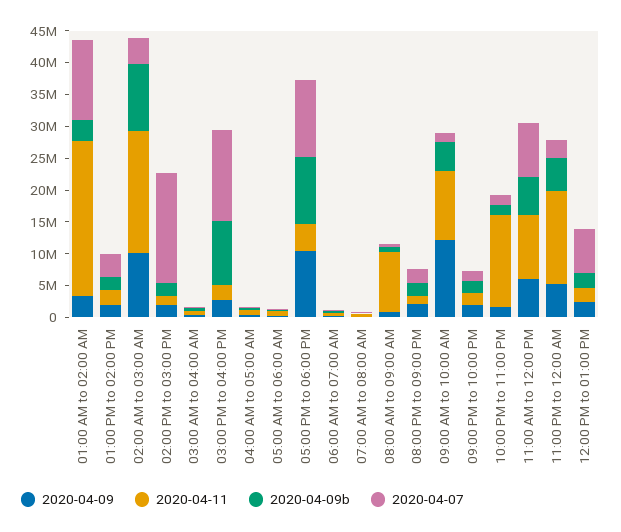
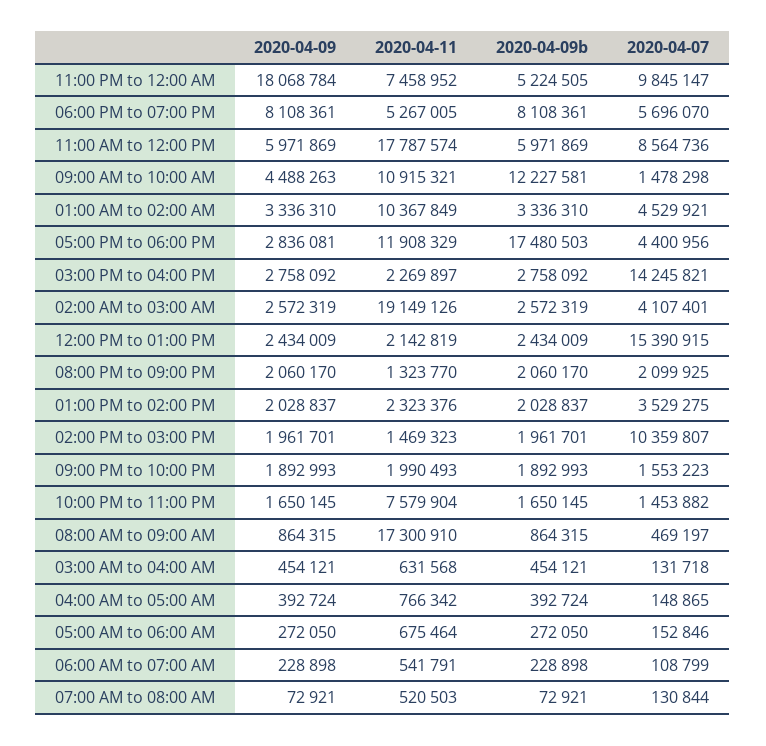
  {
    "2020-04-09": {
      "01:00 AM to 02:00 AM": 3336310,
      "01:00 PM to 02:00 PM": 2028837,
-     "02:00 AM to 03:00 AM": 10000000,
+     "02:00 AM to 03:00 AM": 2572319,
      "02:00 PM to 03:00 PM": 1961701,
      "03:00 AM to 04:00 AM": 454121,
      "03:00 PM to 04:00 PM": 2758092,
      "04:00 AM to 05:00 AM": 392724,
      "05:00 AM to 06:00 AM": 272050,
-     "05:00 PM to 06:00 PM": 10000000,
+     "05:00 PM to 06:00 PM": 2836081,
      "06:00 AM to 07:00 AM": 228898,
      "07:00 AM to 08:00 AM": 72921,
      "08:00 AM to 09:00 AM": 864315,
      "08:00 PM to 09:00 PM": 2060170,
-     "09:00 AM to 10:00 AM": 12500000,
+     "09:00 AM to 10:00 AM": 4488263,
      "09:00 PM to 10:00 PM": 1892993,
      "10:00 PM to 11:00 PM": 1650145,
      "11:00 AM to 12:00 PM": 5971869,
-     "11:00 PM to 12:00 AM": 5000000,
+     "11:00 PM to 12:00 AM": 18068784,
-     "12:00 PM to 01:00 PM": 2434009
+     "12:00 PM to 01:00 PM": 2434009,
+     "06:00 PM to 07:00 PM": 8108361
    },
    "2020-04-11": {
-     "01:00 AM to 02:00 AM": 25000000,
+     "01:00 AM to 02:00 AM": 10367849,
      "01:00 PM to 02:00 PM": 2323376,
      "02:00 AM to 03:00 AM": 19149126,
      "02:00 PM to 03:00 PM": 1469323,
      "03:00 AM to 04:00 AM": 631568,
      "03:00 PM to 04:00 PM": 2269897,
      "04:00 AM to 05:00 AM": 766342,
      "05:00 AM to 06:00 AM": 675464,
-     "05:00 PM to 06:00 PM": 5000000,
+     "05:00 PM to 06:00 PM": 11908329,
      "06:00 AM to 07:00 AM": 541791,
      "07:00 AM to 08:00 AM": 520503,
-     "08:00 AM to 09:00 AM": 10000000,
+     "08:00 AM to 09:00 AM": 17300910,
      "08:00 PM to 09:00 PM": 1323770,
      "09:00 AM to 10:00 AM": 10915321,
      "09:00 PM to 10:00 PM": 1990493,
-     "10:00 PM to 11:00 PM": 15000000,
+     "10:00 PM to 11:00 PM": 7579904,
-     "11:00 AM to 12:00 PM": 10000000,
+     "11:00 AM to 12:00 PM": 17787574,
-     "11:00 PM to 12:00 AM": 15000000,
+     "11:00 PM to 12:00 AM": 7458952,
-     "12:00 PM to 01:00 PM": 2142819
+     "12:00 PM to 01:00 PM": 2142819,
+     "06:00 PM to 07:00 PM": 5267005
    },
    "2020-04-09b": {
      "01:00 AM to 02:00 AM": 3336310,
      "01:00 PM to 02:00 PM": 2028837,
-     "02:00 AM to 03:00 AM": 10000000,
+     "02:00 AM to 03:00 AM": 2572319,
      "02:00 PM to 03:00 PM": 1961701,
      "03:00 AM to 04:00 AM": 454121,
-     "03:00 PM to 04:00 PM": 10000000,
+     "03:00 PM to 04:00 PM": 2758092,
      "04:00 AM to 05:00 AM": 392724,
      "05:00 AM to 06:00 AM": 272050,
-     "05:00 PM to 06:00 PM": 10000000,
+     "05:00 PM to 06:00 PM": 17480503,
      "06:00 AM to 07:00 AM": 228898,
      "07:00 AM to 08:00 AM": 72921,
      "08:00 AM to 09:00 AM": 864315,
      "08:00 PM to 09:00 PM": 2060170,
-     "09:00 AM to 10:00 AM": 5000000,
+     "09:00 AM to 10:00 AM": 12227581,
      "09:00 PM to 10:00 PM": 1892993,
      "10:00 PM to 11:00 PM": 1650145,
      "11:00 AM to 12:00 PM": 5971869,
      "11:00 PM to 12:00 AM": 5224505,
-     "12:00 PM to 01:00 PM": 2434009
+     "12:00 PM to 01:00 PM": 2434009,
+     "06:00 PM to 07:00 PM": 8108361
    },
    "2020-04-07": {
-     "01:00 AM to 02:00 AM": 12500000,
+     "01:00 AM to 02:00 AM": 4529921,
      "01:00 PM to 02:00 PM": 3529275,
      "02:00 AM to 03:00 AM": 4107401,
-     "02:00 PM to 03:00 PM": 17500000,
+     "02:00 PM to 03:00 PM": 10359807,
      "03:00 AM to 04:00 AM": 131718,
      "03:00 PM to 04:00 PM": 14245821,
      "04:00 AM to 05:00 AM": 148865,
      "05:00 AM to 06:00 AM": 152846,
-     "05:00 PM to 06:00 PM": 12500000,
+     "05:00 PM to 06:00 PM": 4400956,
      "06:00 AM to 07:00 AM": 108799,
      "07:00 AM to 08:00 AM": 130844,
      "08:00 AM to 09:00 AM": 469197,
      "08:00 PM to 09:00 PM": 2099925,
      "09:00 AM to 10:00 AM": 1478298,
      "09:00 PM to 10:00 PM": 1553223,
      "10:00 PM to 11:00 PM": 1453882,
      "11:00 AM to 12:00 PM": 8564736,
-     "11:00 PM to 12:00 AM": 2500000,
+     "11:00 PM to 12:00 AM": 9845147,
-     "12:00 PM to 01:00 PM": 7500000
+     "12:00 PM to 01:00 PM": 15390915,
+     "06:00 PM to 07:00 PM": 5696070
    }
  }

